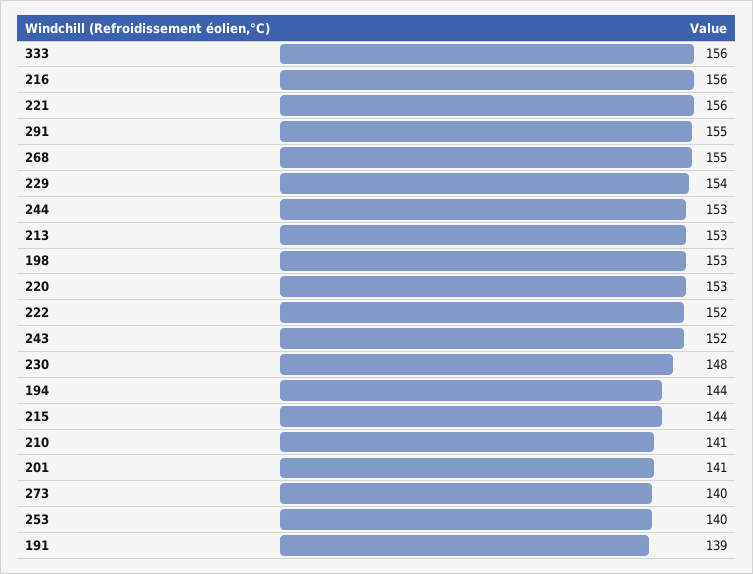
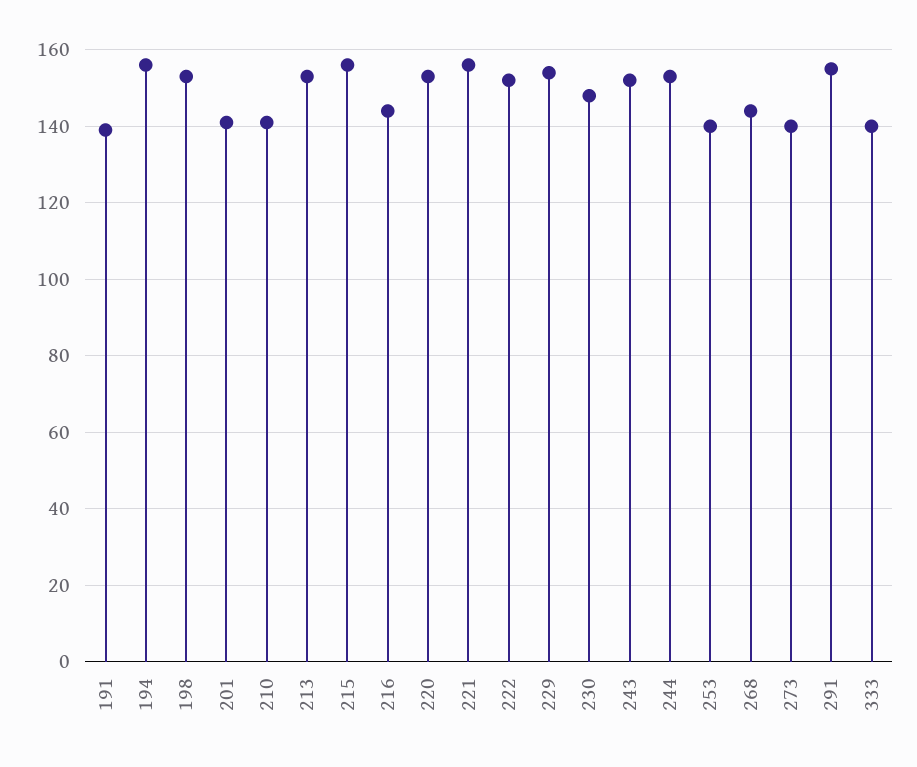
  {
-   "333": 156,
+   "333": 140,
-   "216": 156,
+   "216": 145,
    "221": 156,
    "291": 155,
-   "268": 155,
+   "268": 145,
    "229": 154,
    "244": 153,
    "213": 153,
    "198": 153,
    "220": 153,
    "222": 152,
    "243": 152,
    "230": 148,
-   "194": 144,
+   "194": 155,
-   "215": 144,
+   "215": 155,
    "210": 141,
    "201": 141,
    "273": 140,
    "253": 140,
    "191": 139
  }

